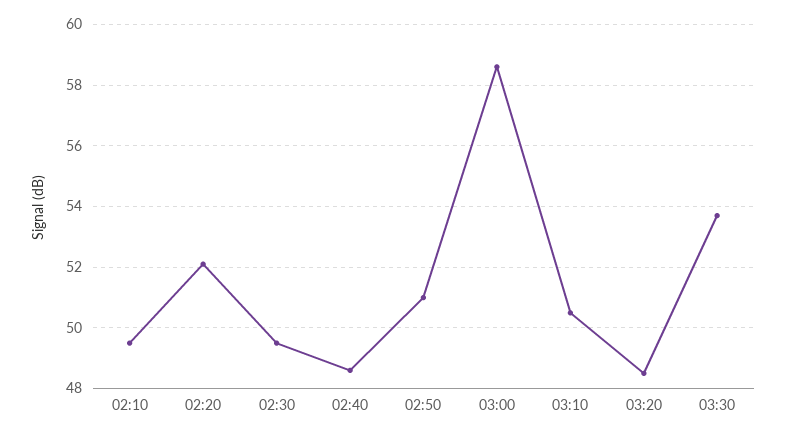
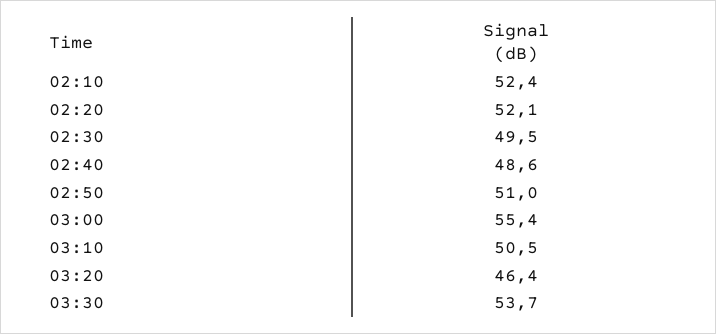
  {
-   "02:10": 49.5,
+   "02:10": 52.4,
    "02:20": 52.1,
    "02:30": 49.5,
    "02:40": 48.6,
    "02:50": 51,
-   "03:00": 58.5,
+   "03:00": 55.4,
    "03:10": 50.5,
-   "03:20": 48.5,
+   "03:20": 46.4,
    "03:30": 53.7
  }

